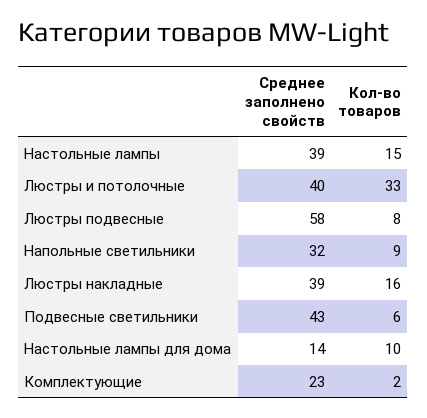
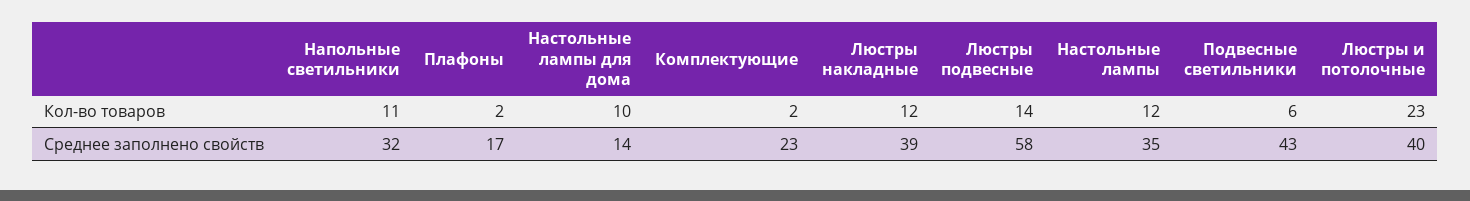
  {
    "Среднее заполнено свойств": {
-     "Настольные лампы": 39,
+     "Настольные лампы": 35,
      "Люстры и потолочные": 40,
      "Люстры подвесные": 58,
      "Напольные светильники": 32,
      "Люстры накладные": 39,
      "Подвесные светильники": 43,
      "Настольные лампы для дома": 14,
-     "Комплектующие": 23
+     "Комплектующие": 23,
+     "Плафоны": 17
    },
    "Кол-во товаров": {
-     "Настольные лампы": 15,
+     "Настольные лампы": 12,
-     "Люстры и потолочные": 33,
+     "Люстры и потолочные": 23,
-     "Люстры подвесные": 8,
+     "Люстры подвесные": 14,
-     "Напольные светильники": 9,
+     "Напольные светильники": 11,
-     "Люстры накладные": 16,
+     "Люстры накладные": 12,
      "Подвесные светильники": 6,
      "Настольные лампы для дома": 10,
-     "Комплектующие": 2
+     "Комплектующие": 2,
+     "Плафоны": 2
    }
  }

